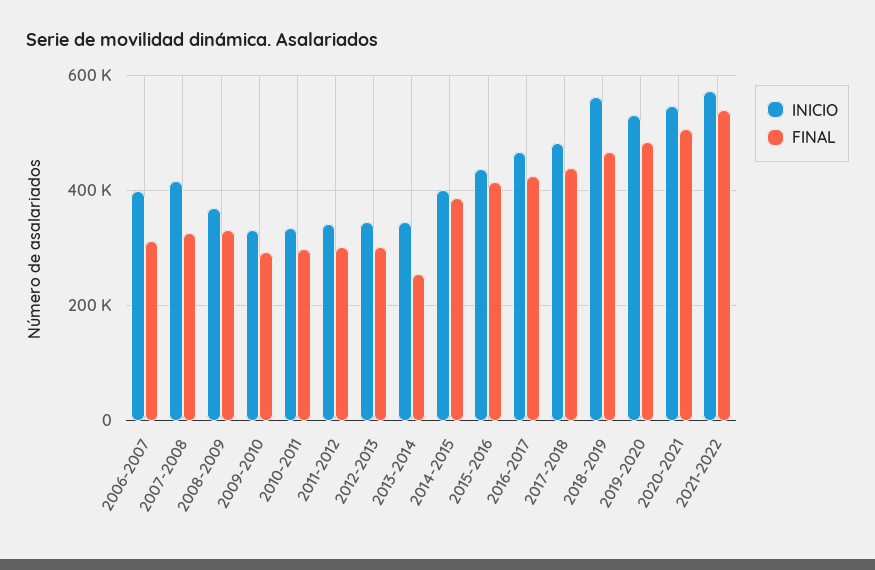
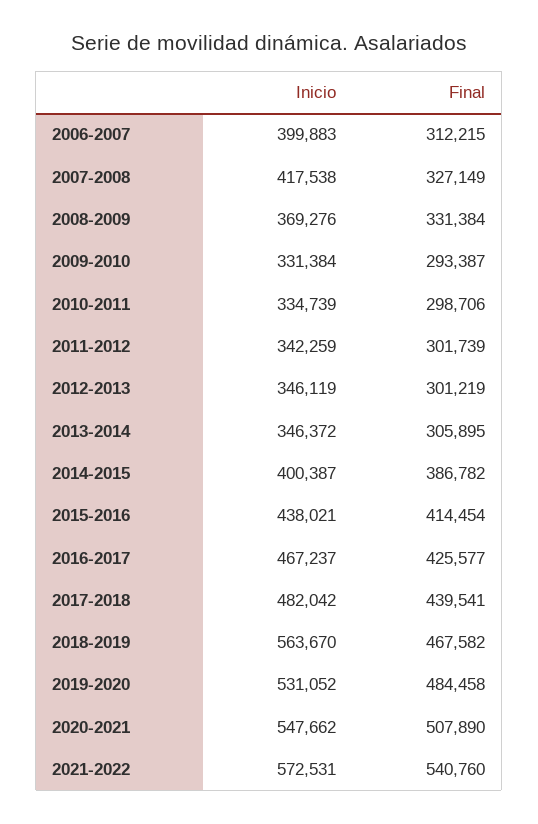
  {
    "INICIO": {
      "2006-2007": 399883,
      "2007-2008": 417538,
      "2008-2009": 369276,
      "2009-2010": 331384,
      "2010-2011": 334739,
      "2011-2012": 342259,
      "2012-2013": 346119,
      "2013-2014": 346372,
      "2014-2015": 400387,
      "2015-2016": 438021,
      "2016-2017": 467237,
      "2017-2018": 482042,
      "2018-2019": 563670,
      "2019-2020": 531052,
      "2020-2021": 547662,
      "2021-2022": 572531
    },
    "FINAL": {
      "2006-2007": 312215,
      "2007-2008": 327149,
      "2008-2009": 331384,
      "2009-2010": 293387,
      "2010-2011": 298706,
      "2011-2012": 301739,
      "2012-2013": 301219,
-     "2013-2014": 260000,
+     "2013-2014": 305895,
      "2014-2015": 386782,
      "2015-2016": 414454,
      "2016-2017": 425577,
      "2017-2018": 439541,
      "2018-2019": 467582,
      "2019-2020": 484458,
      "2020-2021": 507890,
      "2021-2022": 540760
    }
  }

